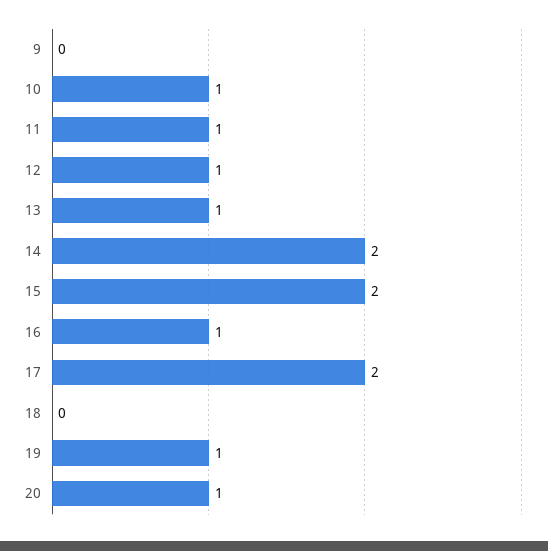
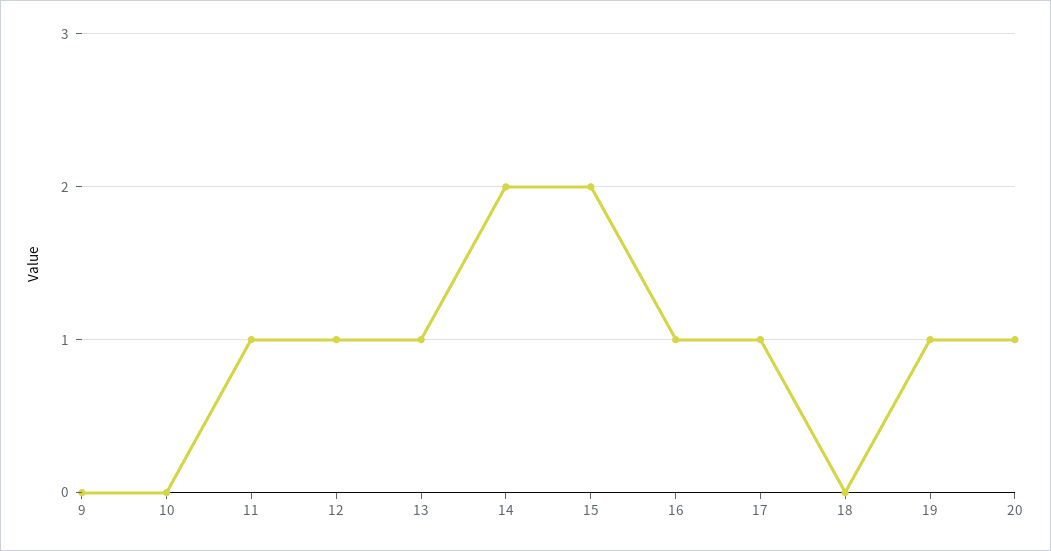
  {
    "9": 0,
-   "10": 1,
+   "10": 0,
    "11": 1,
    "12": 1,
    "13": 1,
    "14": 2,
    "15": 2,
    "16": 1,
-   "17": 2,
+   "17": 1,
    "18": 0,
    "19": 1,
    "20": 1
  }

